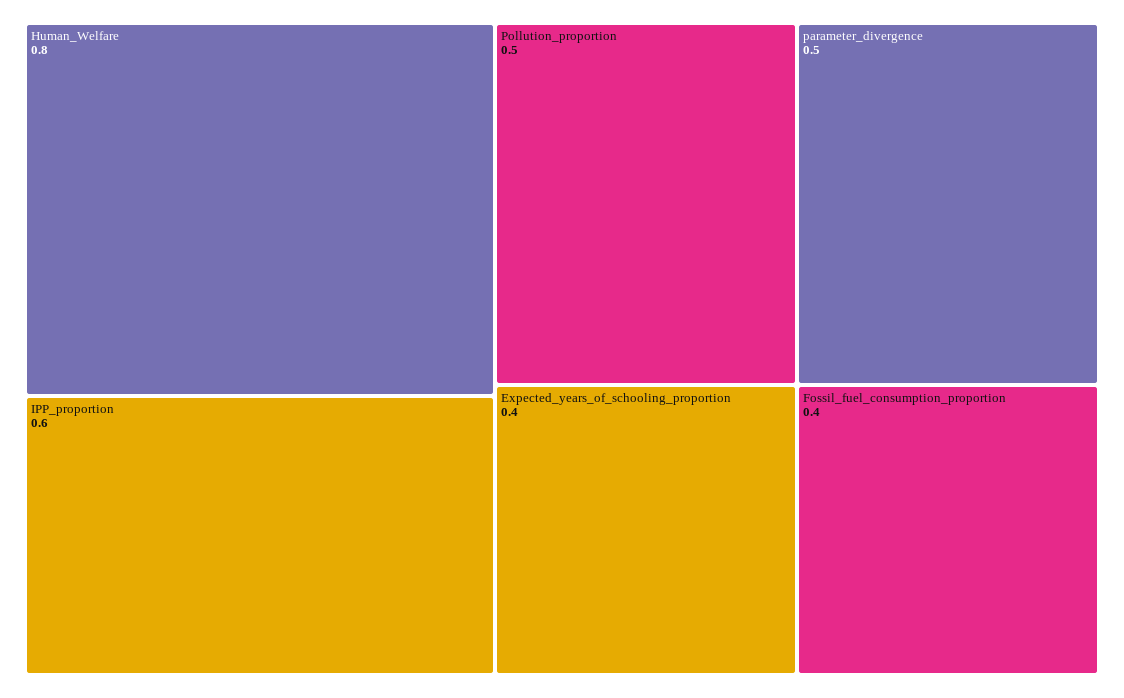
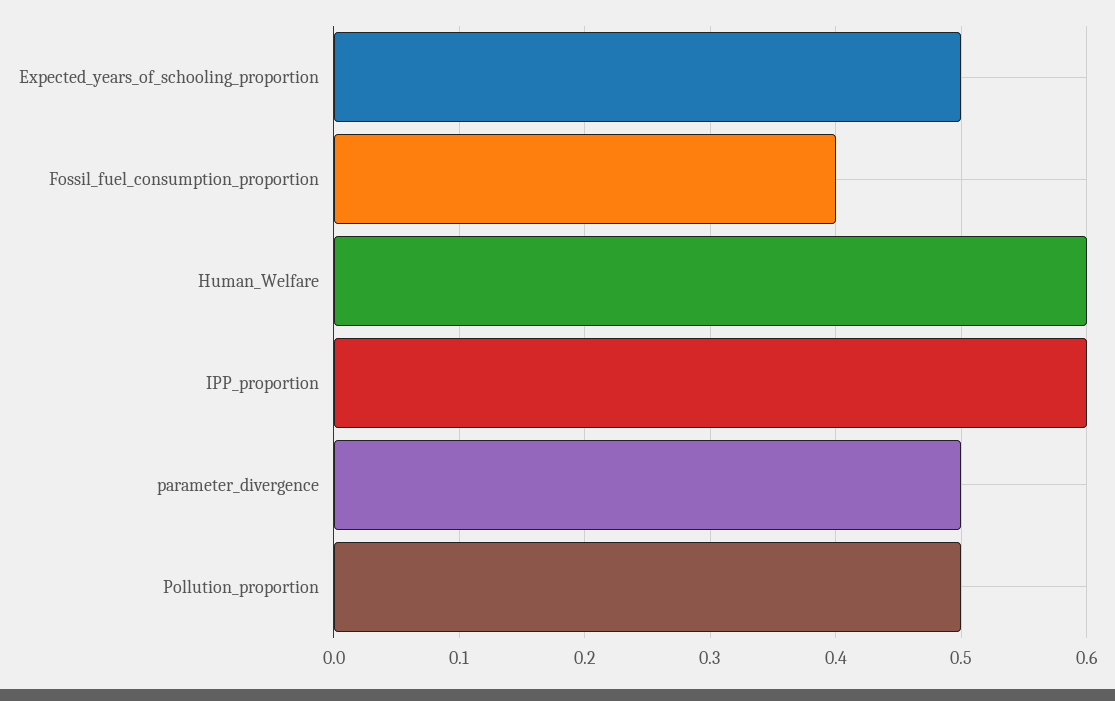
  {
-   "Human_Welfare": 0.8,
+   "Human_Welfare": 0.6,
    "IPP_proportion": 0.6,
    "Pollution_proportion": 0.5,
    "parameter_divergence": 0.5,
-   "Expected_years_of_schooling_proportion": 0.4,
+   "Expected_years_of_schooling_proportion": 0.5,
    "Fossil_fuel_consumption_proportion": 0.4
  }

